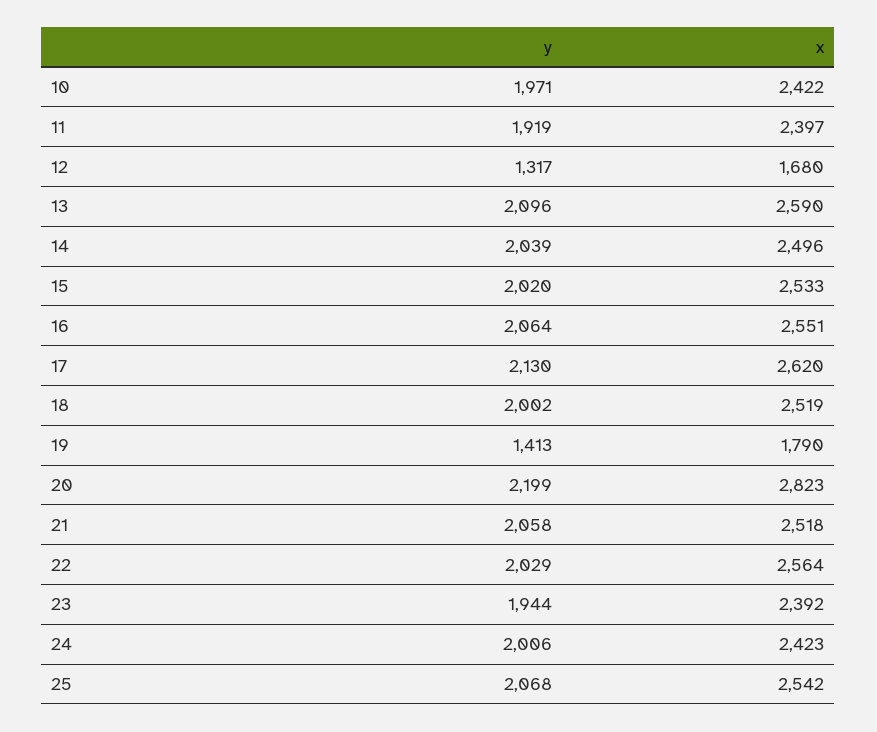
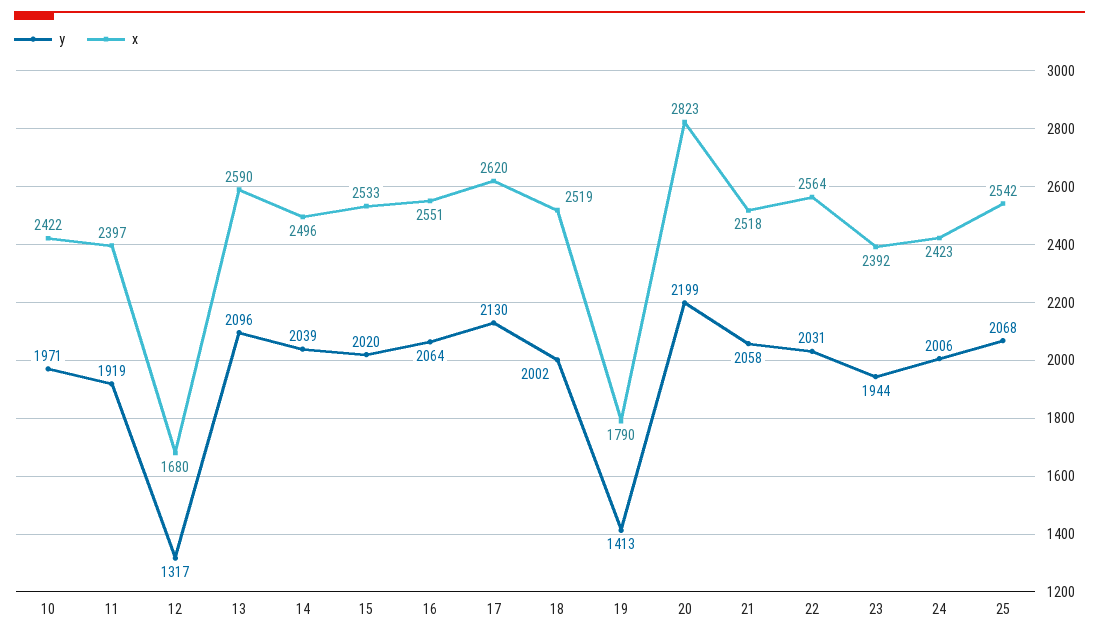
  {
    "y": {
      "10": 1971,
      "11": 1919,
      "12": 1317,
      "13": 2096,
      "14": 2039,
      "15": 2020,
      "16": 2064,
      "17": 2130,
      "18": 2002,
      "19": 1413,
      "20": 2199,
      "21": 2058,
-     "22": 2029,
+     "22": 2031,
      "23": 1944,
      "24": 2006,
      "25": 2068
    },
    "x": {
      "10": 2422,
      "11": 2397,
      "12": 1680,
      "13": 2590,
      "14": 2496,
      "15": 2533,
      "16": 2551,
      "17": 2620,
      "18": 2519,
      "19": 1790,
      "20": 2823,
      "21": 2518,
      "22": 2564,
      "23": 2392,
      "24": 2423,
      "25": 2542
    }
  }

